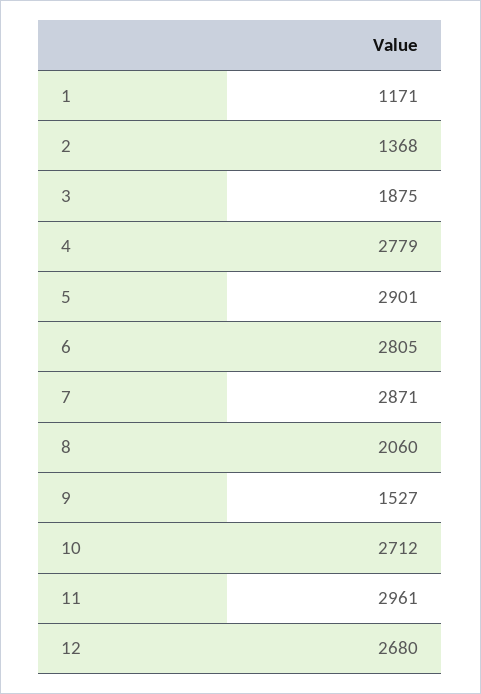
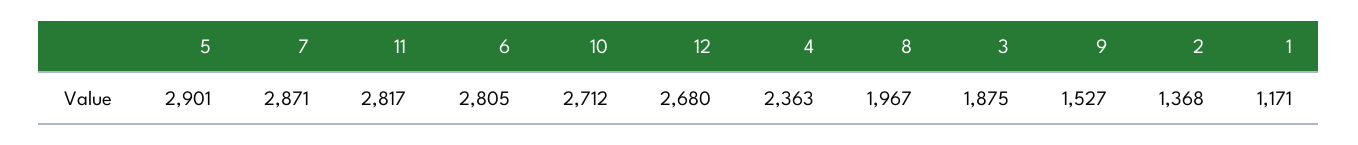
  {
    "1": 1171,
    "2": 1368,
    "3": 1875,
-   "4": 2779,
+   "4": 2363,
    "5": 2901,
    "6": 2805,
    "7": 2871,
-   "8": 2060,
+   "8": 1967,
    "9": 1527,
    "10": 2712,
-   "11": 2961,
+   "11": 2817,
    "12": 2680
  }

